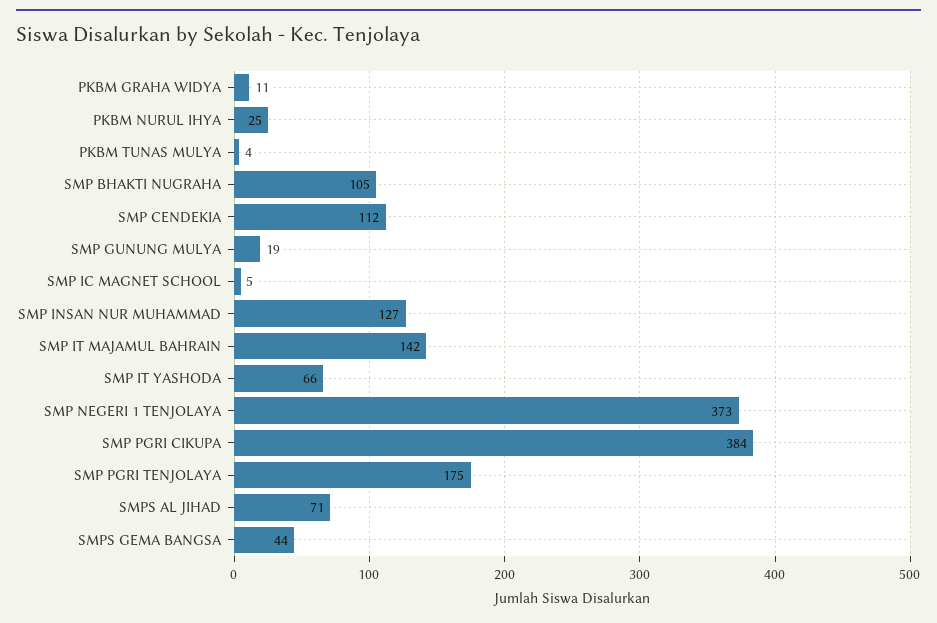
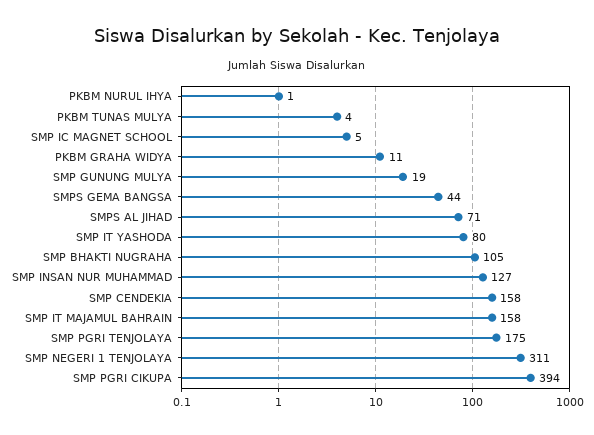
  {
    "PKBM GRAHA WIDYA": 11,
-   "PKBM NURUL IHYA": 25,
+   "PKBM NURUL IHYA": 1,
    "PKBM TUNAS MULYA": 4,
    "SMP BHAKTI NUGRAHA": 105,
-   "SMP CENDEKIA": 112,
+   "SMP CENDEKIA": 158,
    "SMP GUNUNG MULYA": 19,
    "SMP IC MAGNET SCHOOL": 5,
    "SMP INSAN NUR MUHAMMAD": 127,
-   "SMP IT MAJAMUL BAHRAIN": 142,
+   "SMP IT MAJAMUL BAHRAIN": 158,
-   "SMP IT YASHODA": 66,
+   "SMP IT YASHODA": 80,
-   "SMP NEGERI 1 TENJOLAYA": 373,
+   "SMP NEGERI 1 TENJOLAYA": 311,
-   "SMP PGRI CIKUPA": 384,
+   "SMP PGRI CIKUPA": 394,
    "SMP PGRI TENJOLAYA": 175,
    "SMPS AL JIHAD": 71,
    "SMPS GEMA BANGSA": 44
  }

